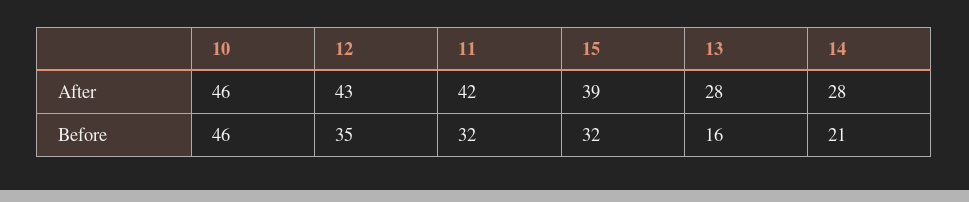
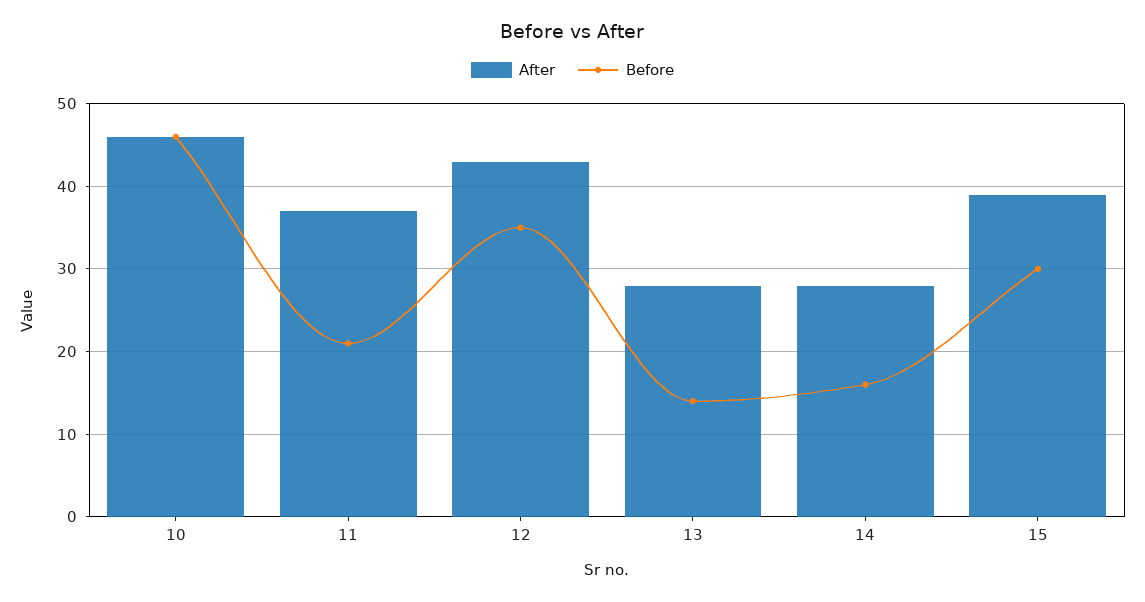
  {
    "After": {
      "10": 46,
      "12": 43,
-     "11": 42,
+     "11": 37,
      "15": 39,
      "13": 28,
      "14": 28
    },
    "Before": {
      "10": 46,
      "12": 35,
-     "11": 32,
+     "11": 21,
-     "15": 32,
+     "15": 30,
-     "13": 16,
+     "13": 14,
-     "14": 21
+     "14": 16
    }
  }

